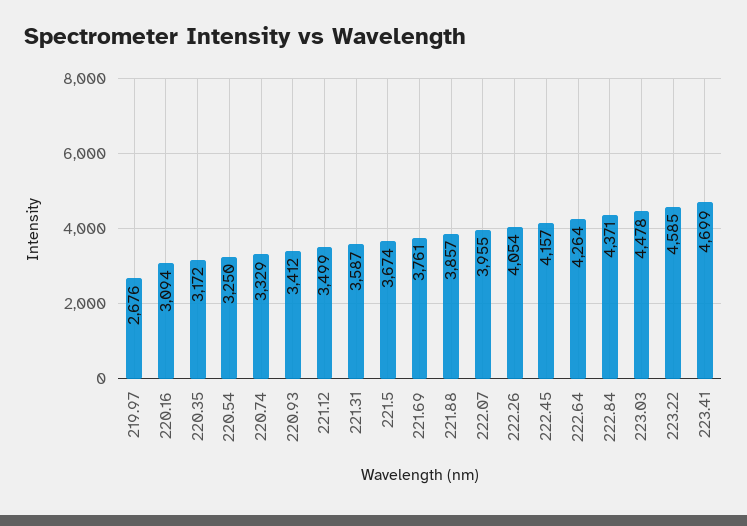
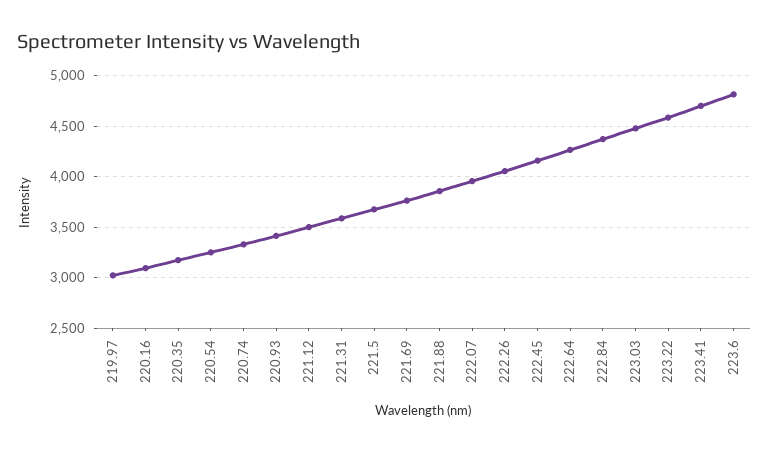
  {
-   "219.97": 2676,
+   "219.97": 3000,
    "220.16": 3094,
    "220.35": 3172,
    "220.54": 3250,
    "220.74": 3329,
    "220.93": 3412,
    "221.12": 3499,
    "221.31": 3587,
    "221.5": 3674,
    "221.69": 3761,
    "221.88": 3857,
    "222.07": 3955,
    "222.26": 4054,
    "222.45": 4157,
    "222.64": 4264,
    "222.84": 4371,
    "223.03": 4478,
    "223.22": 4585,
-   "223.41": 4699
+   "223.41": 4699,
+   "223.6": 4800
  }

